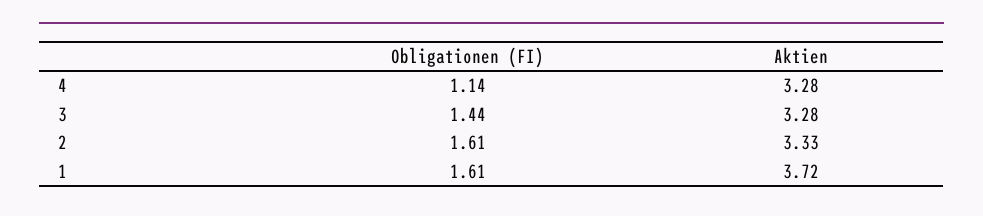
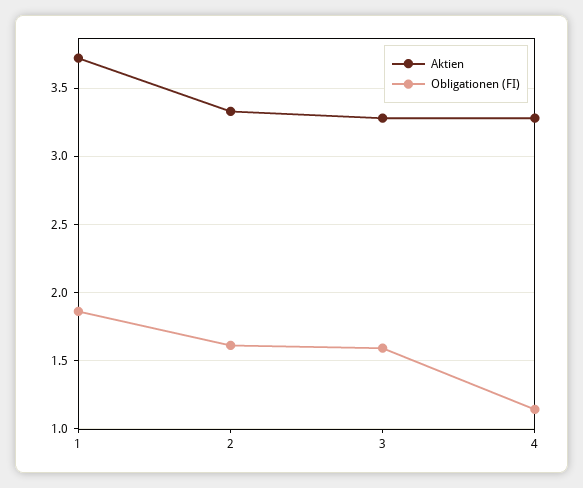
  {
    "Obligationen (FI)": {
      "4": 1.14,
-     "3": 1.44,
+     "3": 1.6,
      "2": 1.61,
-     "1": 1.61
+     "1": 1.85
    },
    "Aktien": {
      "4": 3.28,
      "3": 3.28,
      "2": 3.33,
      "1": 3.72
    }
  }

